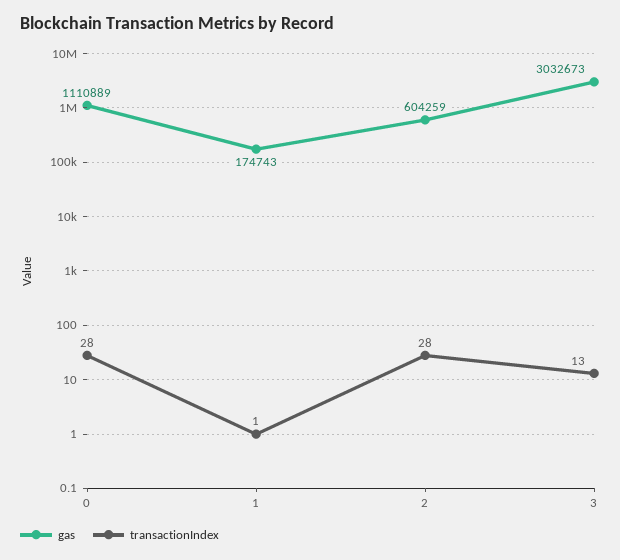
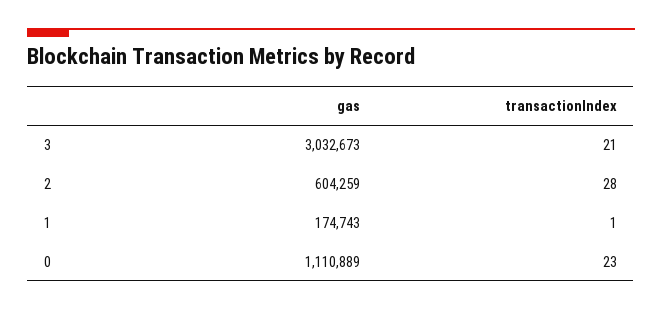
  {
    "gas": {
      "0": 1110889,
      "1": 174743,
      "2": 604259,
      "3": 3032673
    },
    "transactionIndex": {
-     "0": 28,
+     "0": 23,
      "1": 1,
      "2": 28,
-     "3": 13
+     "3": 21
    }
  }

